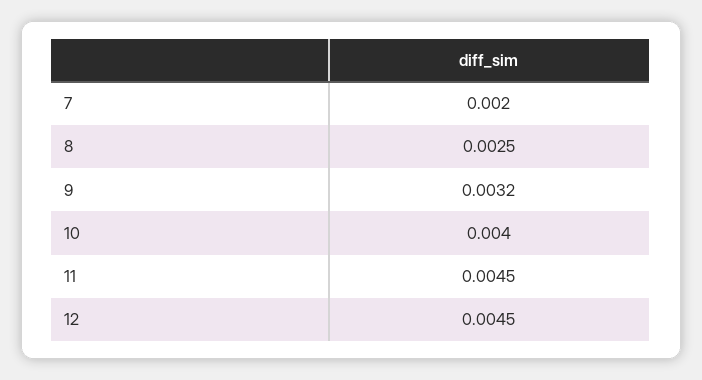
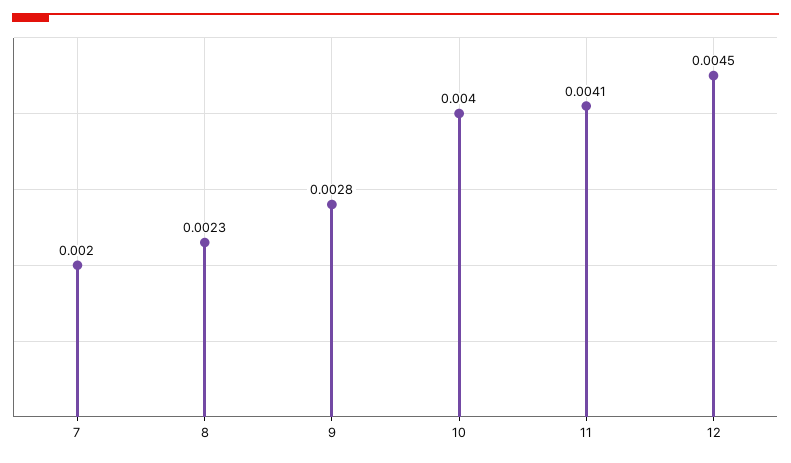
  {
    "7": 0.002,
-   "8": 0.0025,
+   "8": 0.0023,
-   "9": 0.0032,
+   "9": 0.0028,
    "10": 0.004,
-   "11": 0.0045,
+   "11": 0.0041,
    "12": 0.0045
  }

